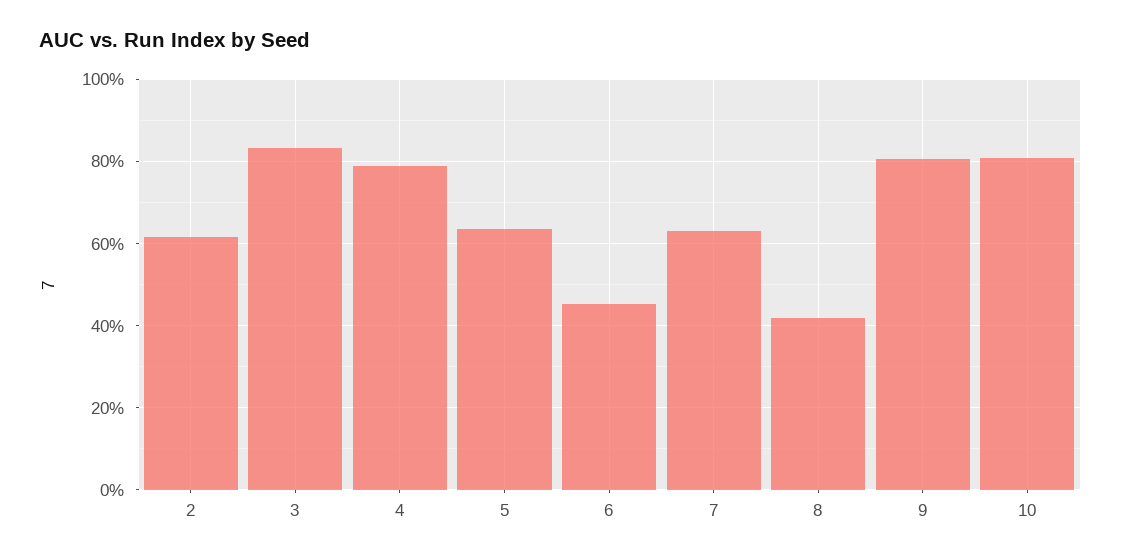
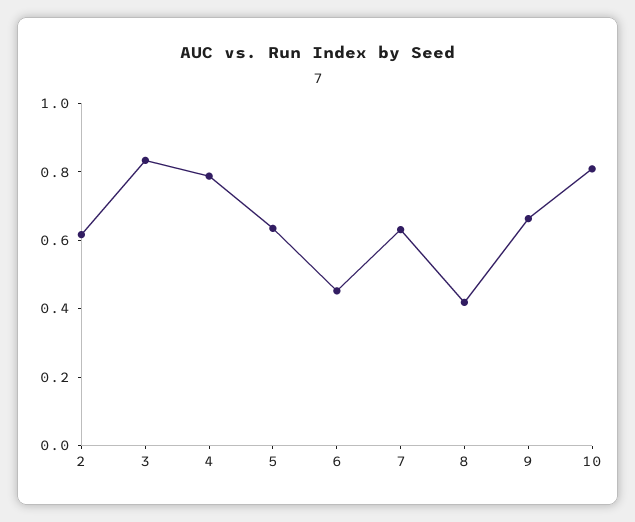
  {
    "2": 0.62,
    "3": 0.84,
    "4": 0.78,
    "5": 0.64,
    "6": 0.46,
    "7": 0.64,
    "8": 0.42,
-   "9": 0.8,
+   "9": 0.65,
    "10": 0.8
  }

